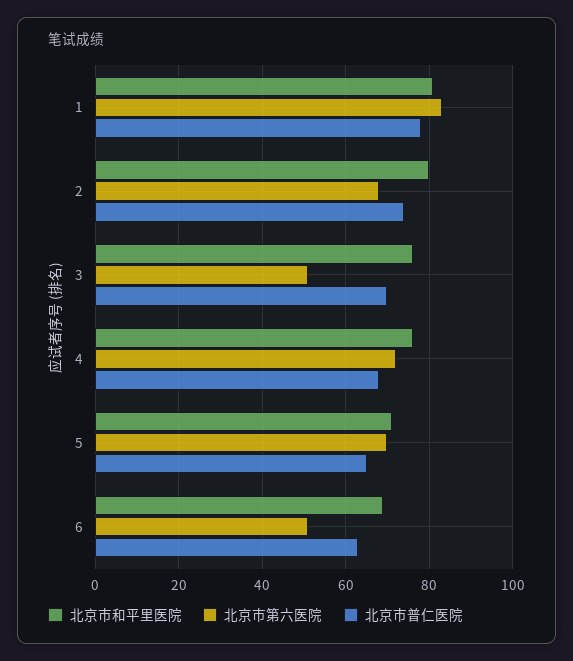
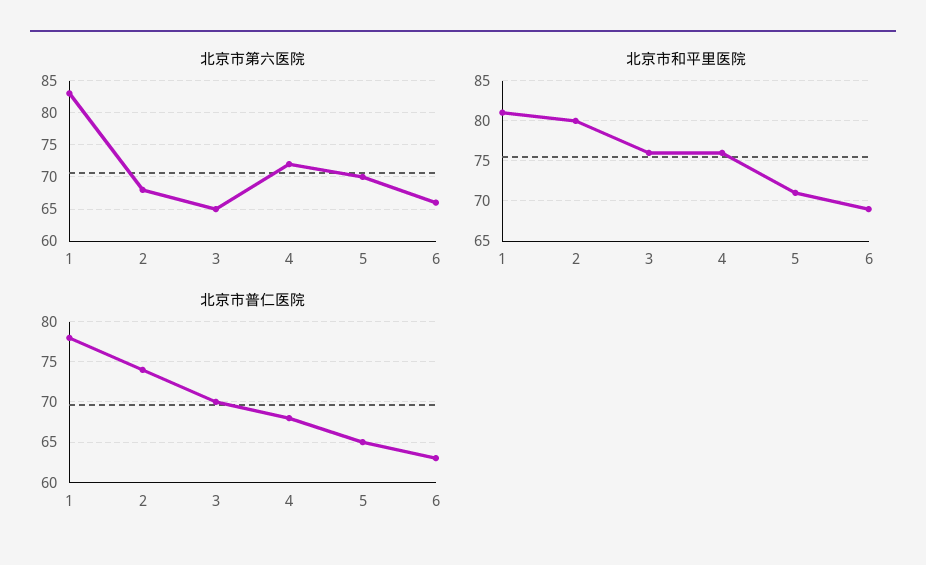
  {
    "北京市和平里医院": {
      "1": 81,
      "2": 80,
      "3": 76,
      "4": 76,
      "5": 71,
      "6": 69
    },
    "北京市第六医院": {
      "1": 83,
      "2": 68,
-     "3": 50,
+     "3": 65,
      "4": 72,
      "5": 70,
-     "6": 50
+     "6": 66
    },
    "北京市普仁医院": {
      "1": 78,
      "2": 74,
      "3": 70,
      "4": 68,
      "5": 65,
      "6": 63
    }
  }

